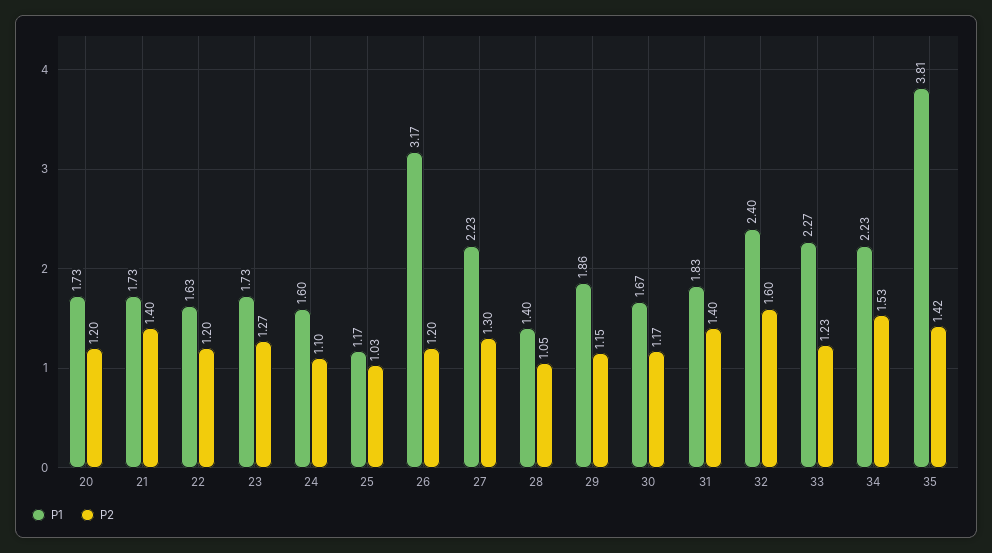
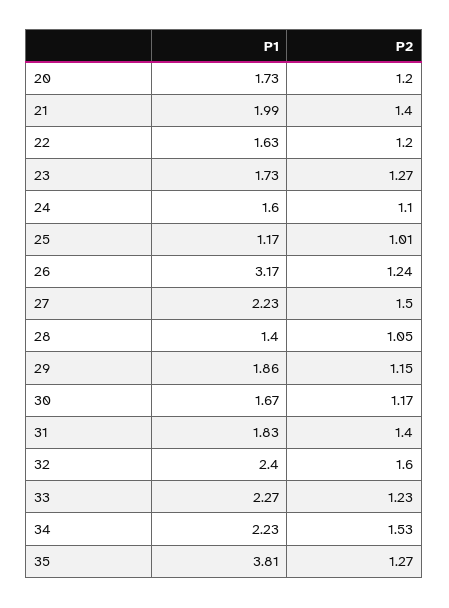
  {
    "P1": {
      "20": 1.73,
-     "21": 1.73,
+     "21": 1.99,
      "22": 1.63,
      "23": 1.73,
      "24": 1.6,
      "25": 1.17,
      "26": 3.17,
      "27": 2.23,
      "28": 1.4,
      "29": 1.86,
      "30": 1.67,
      "31": 1.83,
      "32": 2.4,
      "33": 2.27,
      "34": 2.23,
      "35": 3.81
    },
    "P2": {
      "20": 1.2,
      "21": 1.4,
      "22": 1.2,
      "23": 1.27,
      "24": 1.1,
-     "25": 1.03,
+     "25": 1.01,
-     "26": 1.2,
+     "26": 1.24,
-     "27": 1.3,
+     "27": 1.5,
      "28": 1.05,
      "29": 1.15,
      "30": 1.17,
      "31": 1.4,
      "32": 1.6,
      "33": 1.23,
      "34": 1.53,
-     "35": 1.42
+     "35": 1.27
    }
  }

